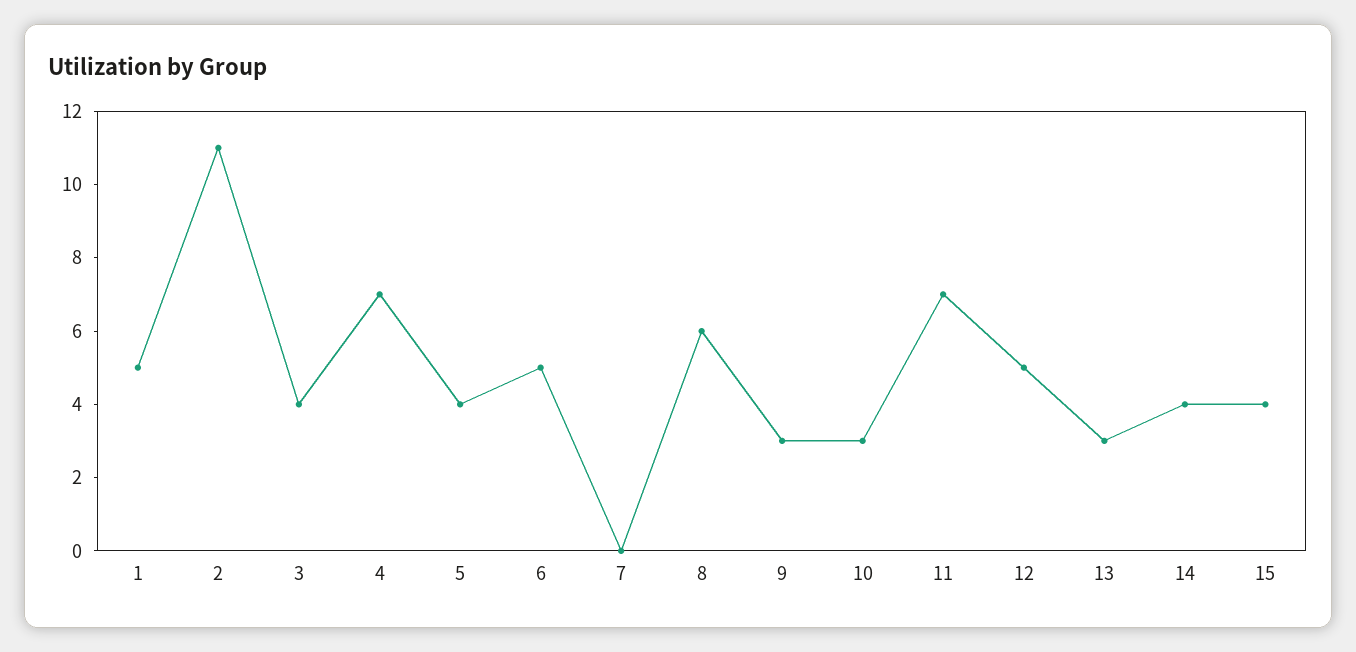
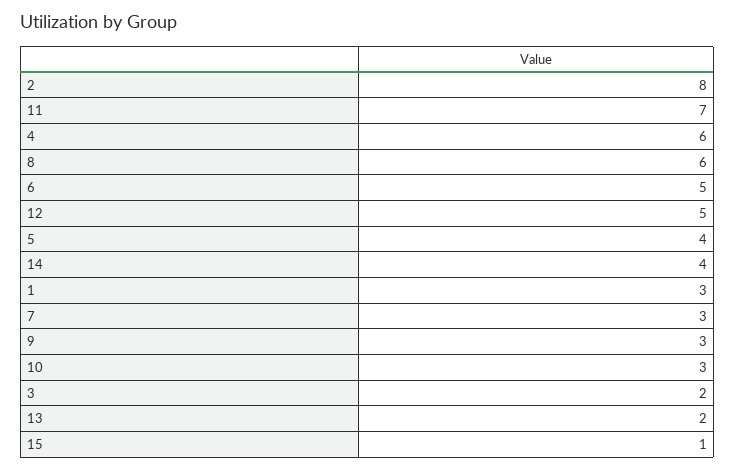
  {
-   "1": 5,
+   "1": 3,
-   "2": 11,
+   "2": 8,
-   "3": 4,
+   "3": 2,
-   "4": 7,
+   "4": 6,
    "5": 4,
    "6": 5,
-   "7": 0,
+   "7": 3,
    "8": 6,
    "9": 3,
    "10": 3,
    "11": 7,
    "12": 5,
-   "13": 3,
+   "13": 2,
    "14": 4,
-   "15": 4
+   "15": 1
  }

